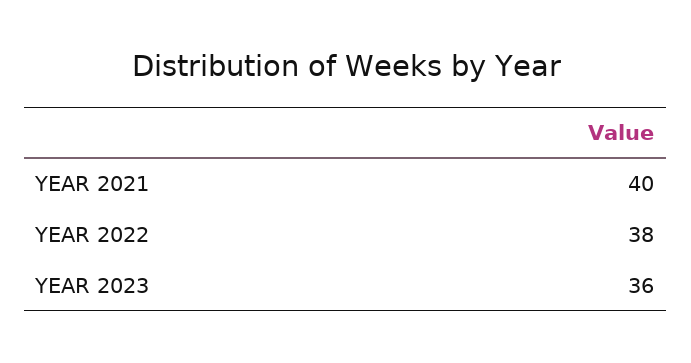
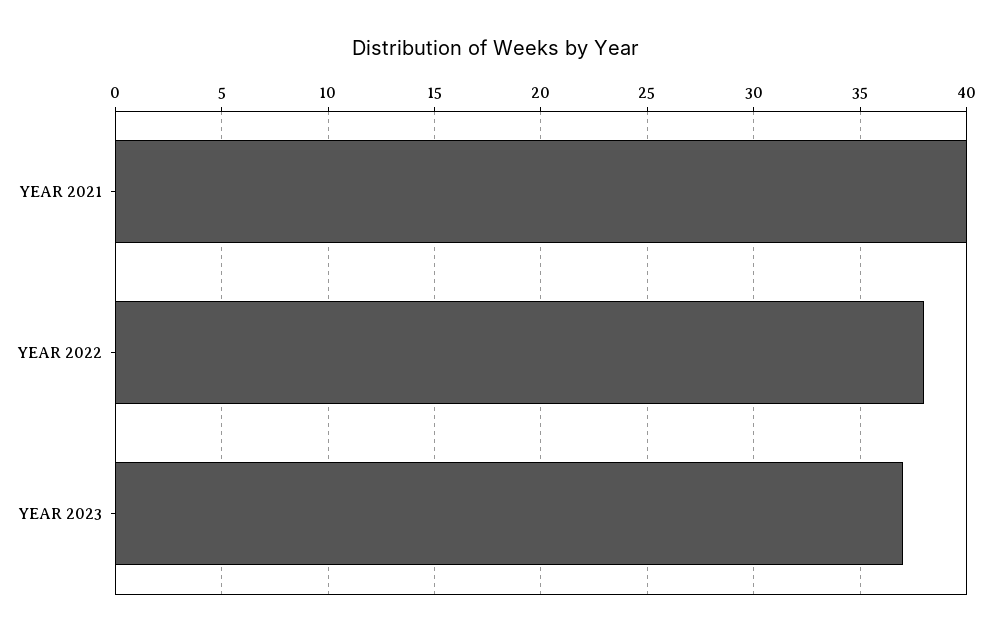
  {
    "YEAR 2021": 40,
    "YEAR 2022": 38,
-   "YEAR 2023": 36
+   "YEAR 2023": 37
  }

